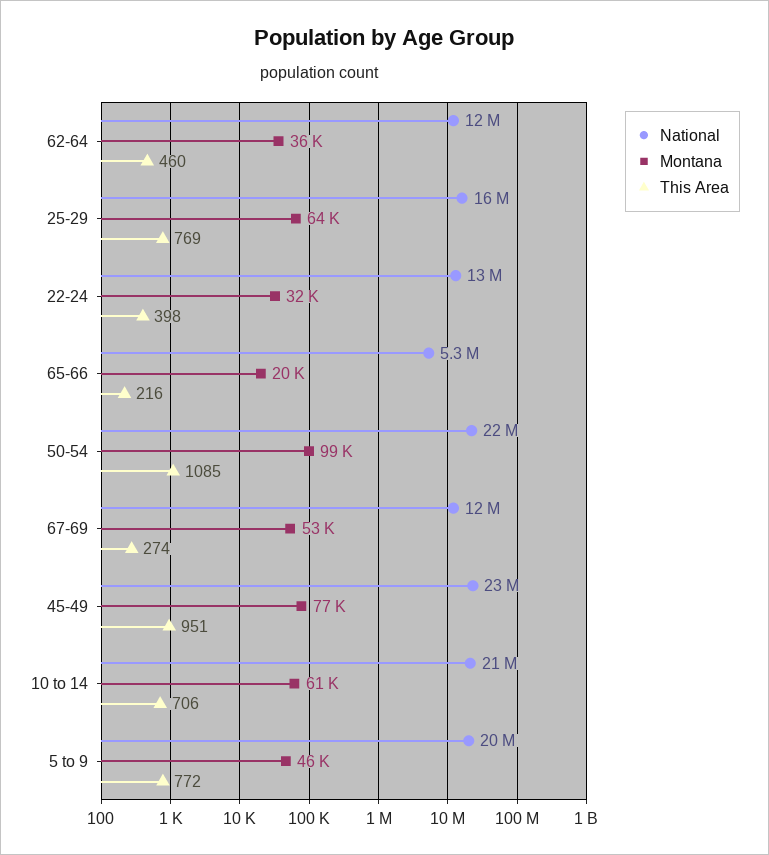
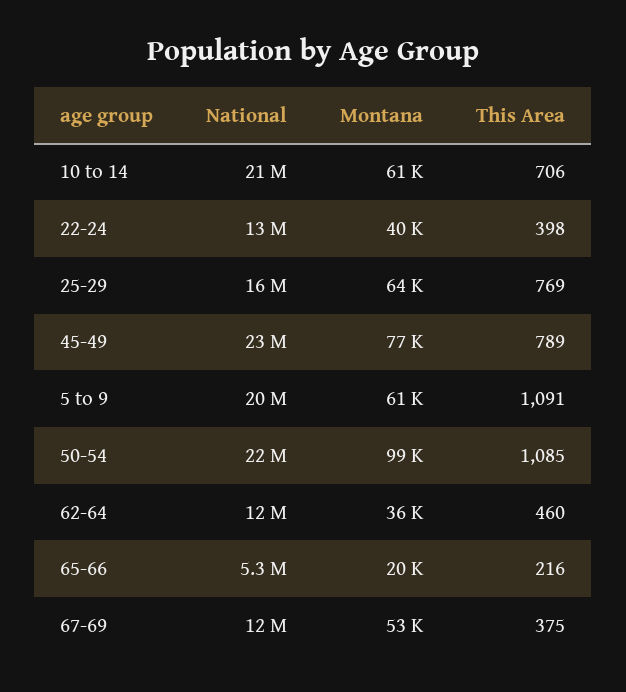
  {
    "National": {
      "62-64": 12000000,
      "25-29": 16000000,
      "22-24": 13000000,
      "65-66": 5300000,
      "50-54": 22000000,
      "67-69": 12000000,
      "45-49": 23000000,
      "10 to 14": 21000000,
      "5 to 9": 20000000
    },
    "Montana": {
      "62-64": 36000,
      "25-29": 64000,
-     "22-24": 32000,
+     "22-24": 40000,
      "65-66": 20000,
      "50-54": 99000,
      "67-69": 53000,
      "45-49": 77000,
      "10 to 14": 61000,
-     "5 to 9": 46000
+     "5 to 9": 61000
    },
    "This Area": {
      "62-64": 460,
      "25-29": 769,
      "22-24": 398,
      "65-66": 216,
      "50-54": 1085,
-     "67-69": 274,
+     "67-69": 375,
-     "45-49": 951,
+     "45-49": 789,
      "10 to 14": 706,
-     "5 to 9": 772
+     "5 to 9": 1091
    }
  }

